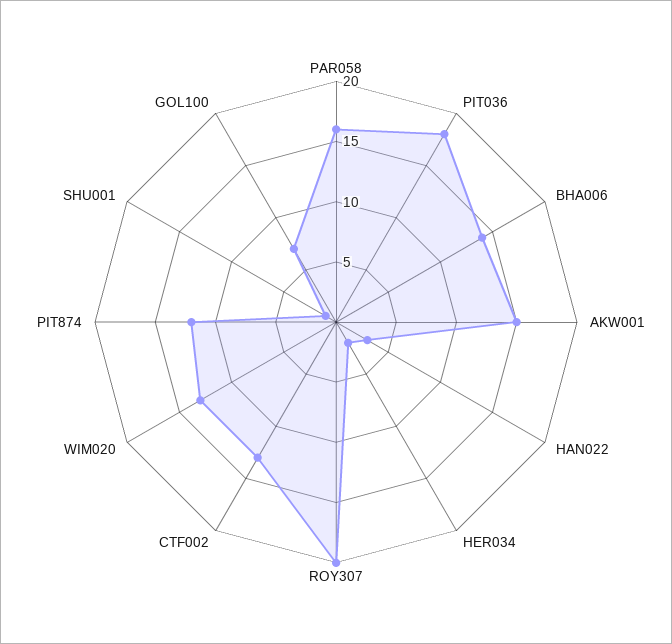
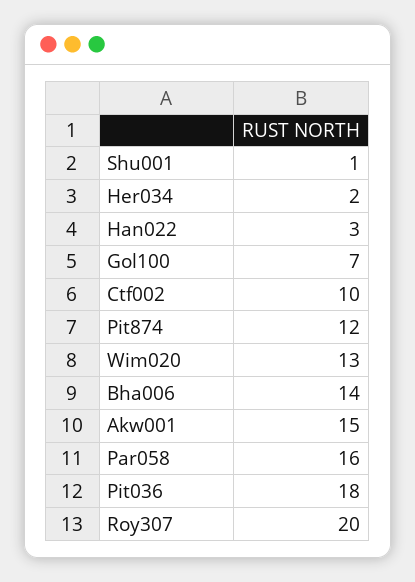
  {
    "PAR058": 16,
    "PIT036": 18,
    "BHA006": 14,
    "AKW001": 15,
    "HAN022": 3,
    "HER034": 2,
    "ROY307": 20,
-   "CTF002": 13,
+   "CTF002": 10,
    "WIM020": 13,
    "PIT874": 12,
    "SHU001": 1,
    "GOL100": 7
  }

